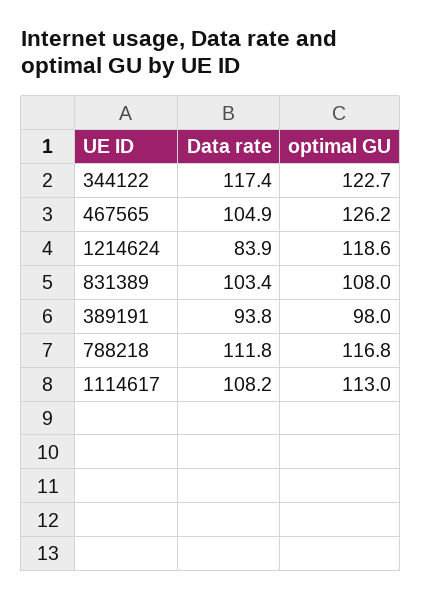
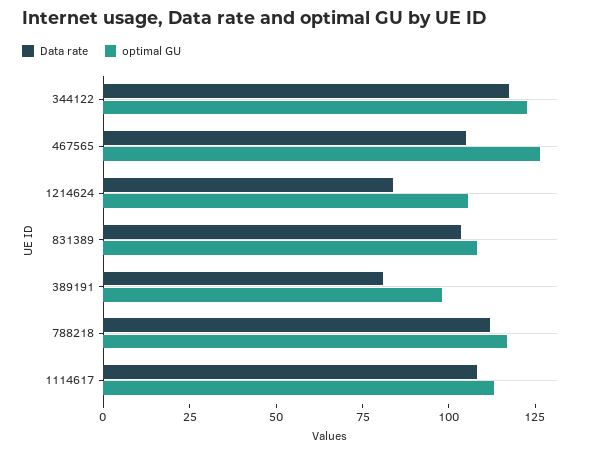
  {
    "Data rate": {
      "344122": 117.4,
      "467565": 104.9,
      "1214624": 83.9,
      "831389": 103.4,
-     "389191": 93.8,
+     "389191": 80,
      "788218": 111.8,
      "1114617": 108.2
    },
    "optimal GU": {
      "344122": 122.7,
      "467565": 126.2,
-     "1214624": 118.6,
+     "1214624": 105,
      "831389": 108,
      "389191": 98,
      "788218": 116.8,
      "1114617": 113
    }
  }

